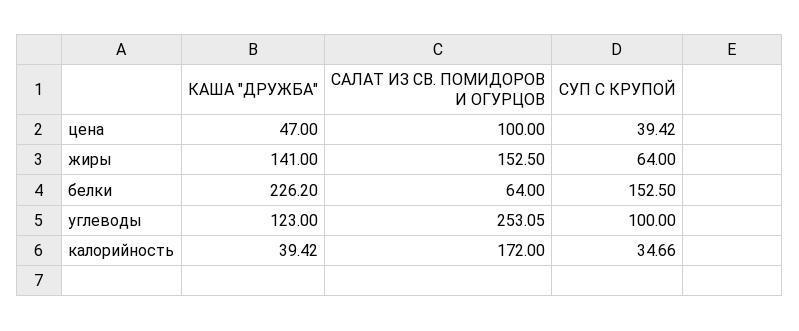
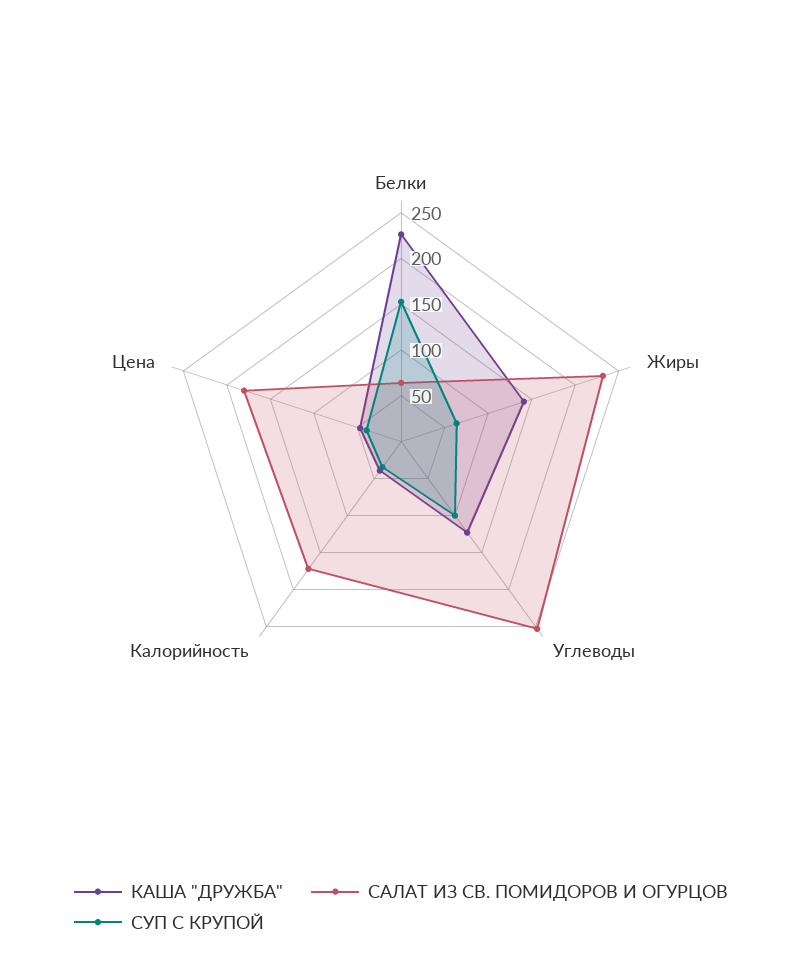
  {
    "КАША \"ДРУЖБА\"": {
      "цена": 47,
      "жиры": 141,
      "белки": 226.2,
      "углеводы": 123,
      "калорийность": 39.42
    },
    "САЛАТ ИЗ СВ. ПОМИДОРОВ И ОГУРЦОВ": {
-     "цена": 100,
+     "цена": 180,
-     "жиры": 152.5,
+     "жиры": 230,
      "белки": 64,
      "углеводы": 253.05,
      "калорийность": 172
    },
    "СУП С КРУПОЙ": {
      "цена": 39.42,
      "жиры": 64,
      "белки": 152.5,
      "углеводы": 100,
      "калорийность": 34.66
    }
  }

